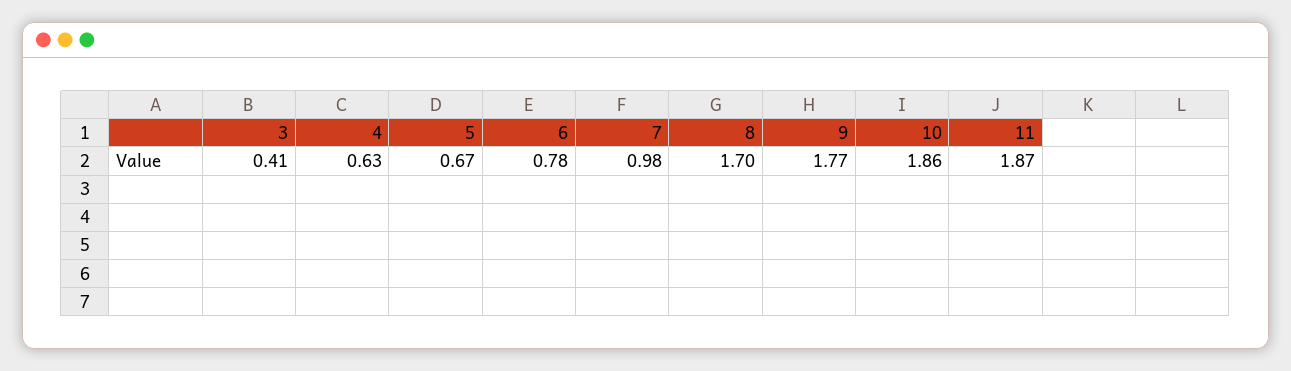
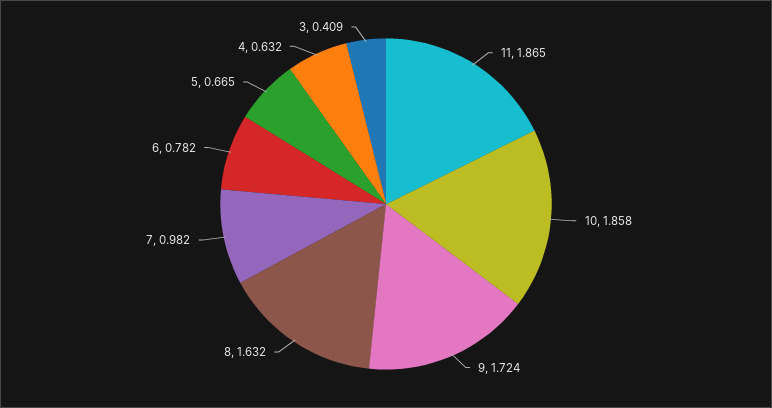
  {
    "3": 0.409,
    "4": 0.632,
    "5": 0.665,
    "6": 0.782,
    "7": 0.982,
-   "8": 1.7,
+   "8": 1.632,
-   "9": 1.77,
+   "9": 1.724,
    "10": 1.858,
    "11": 1.865
  }

